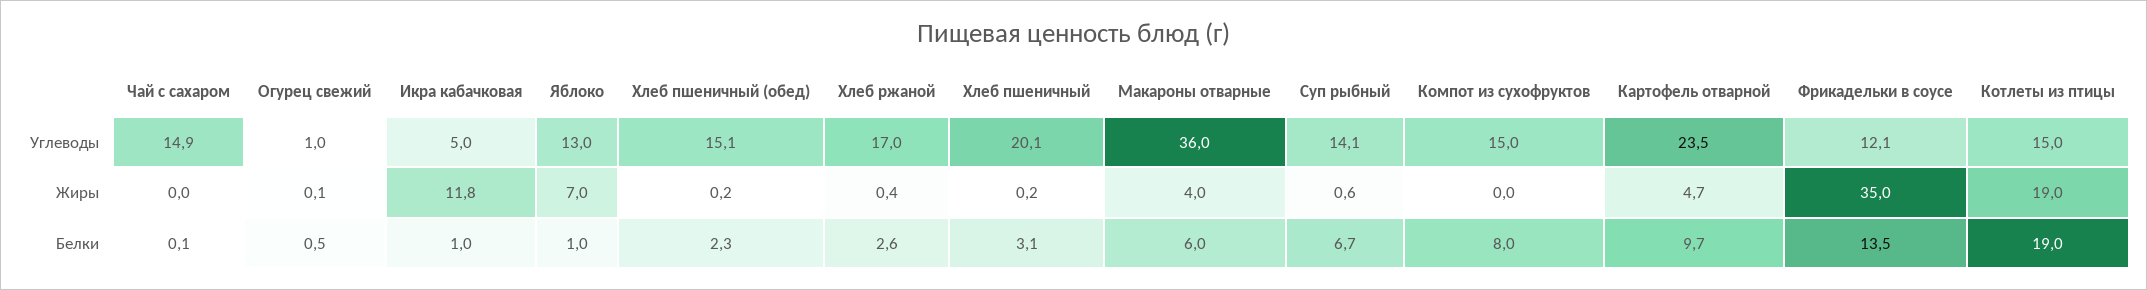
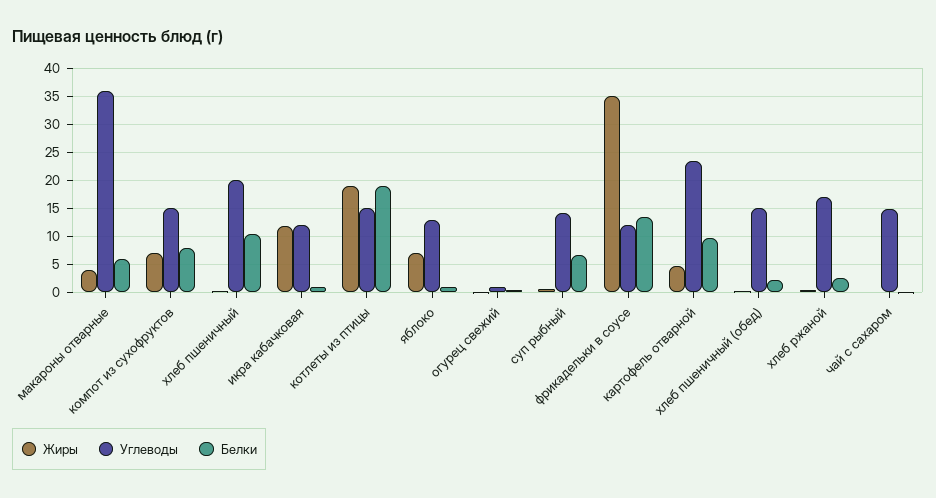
  {
    "Углеводы": {
      "Чай с сахаром": 14.9,
      "Огурец свежий": 1,
-     "Икра кабачковая": 5,
+     "Икра кабачковая": 12.5,
      "Яблоко": 13,
      "Хлеб пшеничный (обед)": 15.1,
      "Хлеб ржаной": 17,
      "Хлеб пшеничный": 20.1,
      "Макароны отварные": 36,
      "Суп рыбный": 14.1,
      "Компот из сухофруктов": 15,
      "Картофель отварной": 23.5,
      "Фрикадельки в соусе": 12.1,
      "Котлеты из птицы": 15
    },
    "Жиры": {
      "Чай с сахаром": 0,
      "Огурец свежий": 0.1,
      "Икра кабачковая": 11.8,
      "Яблоко": 7,
      "Хлеб пшеничный (обед)": 0.2,
      "Хлеб ржаной": 0.4,
      "Хлеб пшеничный": 0.2,
      "Макароны отварные": 4,
      "Суп рыбный": 0.6,
-     "Компот из сухофруктов": 0,
+     "Компот из сухофруктов": 7.5,
      "Картофель отварной": 4.7,
      "Фрикадельки в соусе": 35,
      "Котлеты из птицы": 19
    },
    "Белки": {
      "Чай с сахаром": 0.1,
      "Огурец свежий": 0.5,
      "Икра кабачковая": 1,
      "Яблоко": 1,
      "Хлеб пшеничный (обед)": 2.3,
      "Хлеб ржаной": 2.6,
-     "Хлеб пшеничный": 3.1,
+     "Хлеб пшеничный": 10,
      "Макароны отварные": 6,
      "Суп рыбный": 6.7,
      "Компот из сухофруктов": 8,
      "Картофель отварной": 9.7,
      "Фрикадельки в соусе": 13.5,
      "Котлеты из птицы": 19
    }
  }

